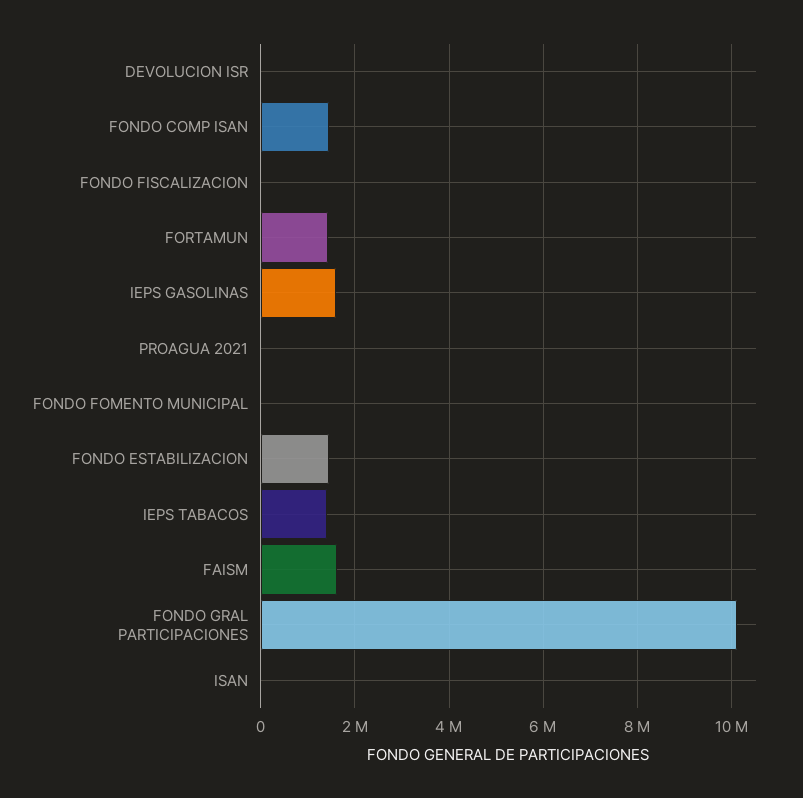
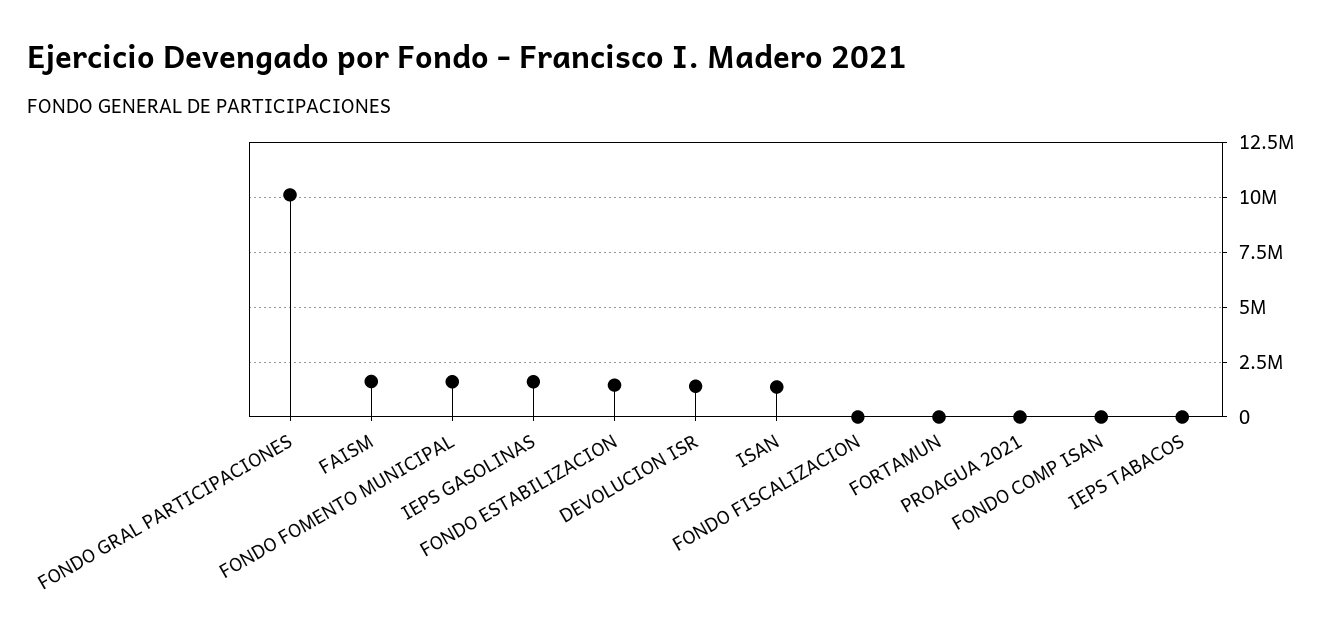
  {
-   "DEVOLUCION ISR": 0,
+   "DEVOLUCION ISR": 1500000,
-   "FONDO COMP ISAN": 1400000,
+   "FONDO COMP ISAN": 0,
    "FONDO FISCALIZACION": 0,
-   "FORTAMUN": 1400000,
+   "FORTAMUN": 0,
    "IEPS GASOLINAS": 1600000,
    "PROAGUA 2021": 0,
-   "FONDO FOMENTO MUNICIPAL": 0,
+   "FONDO FOMENTO MUNICIPAL": 1500000,
    "FONDO ESTABILIZACION": 1400000,
-   "IEPS TABACOS": 1400000,
+   "IEPS TABACOS": 0,
    "FAISM": 1600000,
    "FONDO GRAL PARTICIPACIONES": 10200000,
-   "ISAN": 0
+   "ISAN": 1500000
  }

